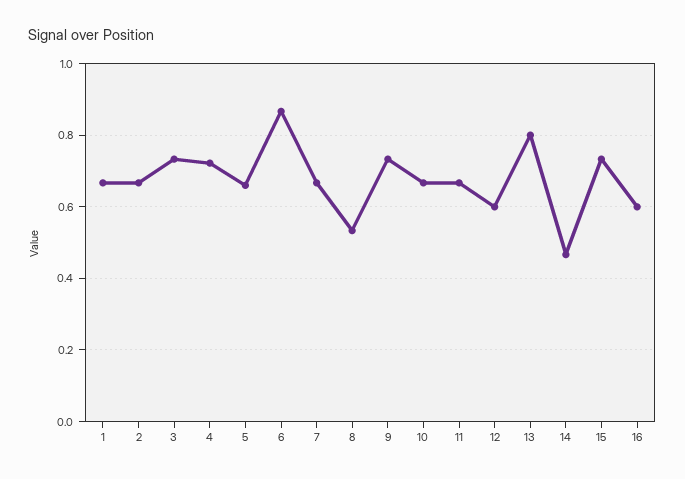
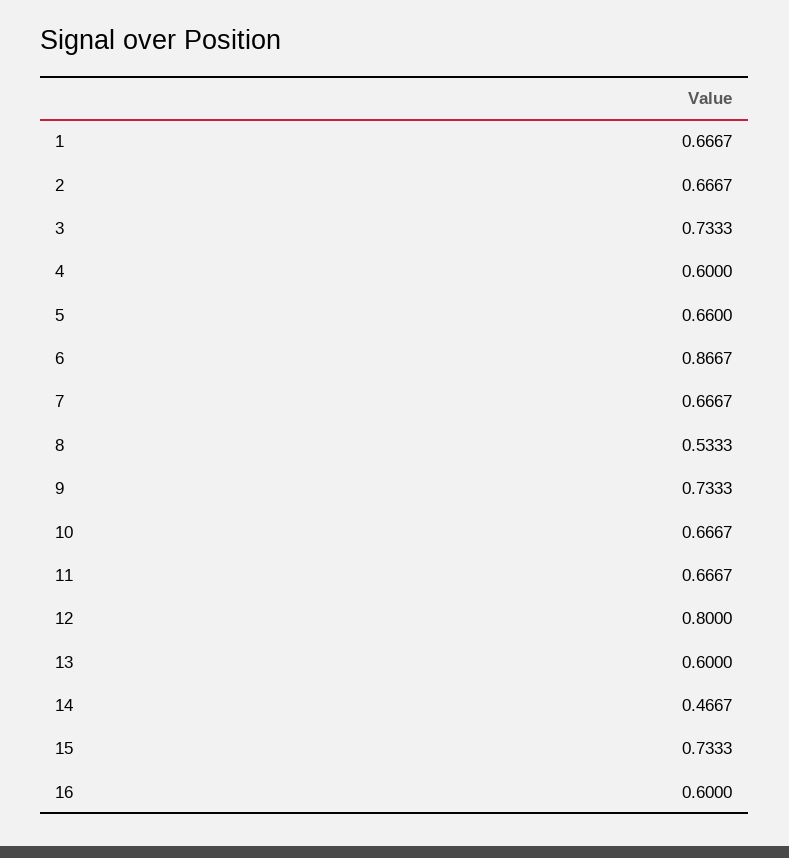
  {
    "1": 0.6667,
    "2": 0.6667,
    "3": 0.7333,
-   "4": 0.72,
+   "4": 0.6,
    "5": 0.66,
    "6": 0.8667,
    "7": 0.6667,
    "8": 0.5333,
    "9": 0.7333,
    "10": 0.6667,
    "11": 0.6667,
-   "12": 0.6,
+   "12": 0.8,
-   "13": 0.8,
+   "13": 0.6,
    "14": 0.4667,
    "15": 0.7333,
    "16": 0.6
  }

